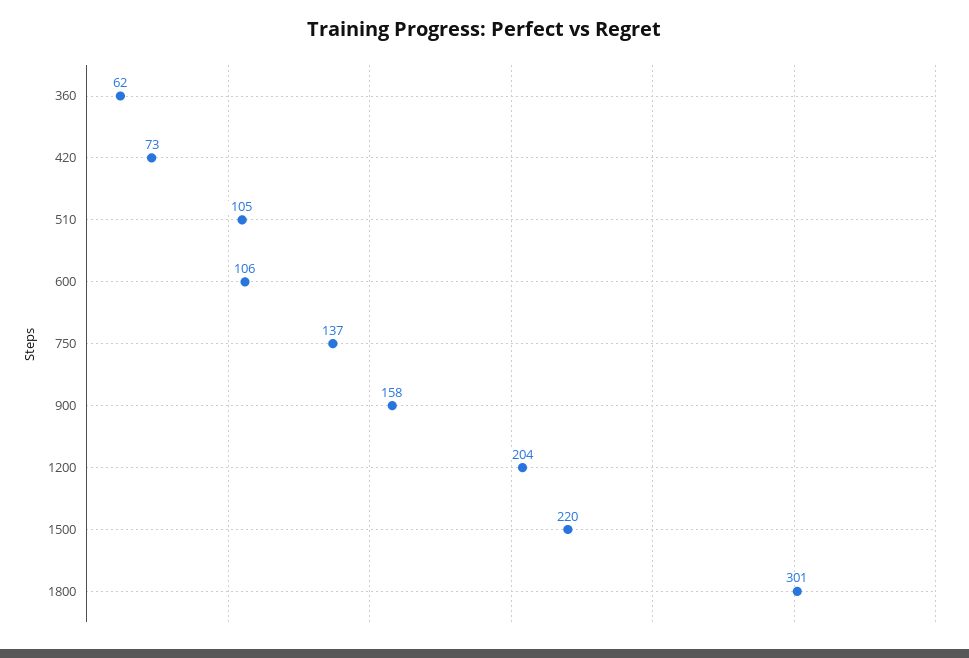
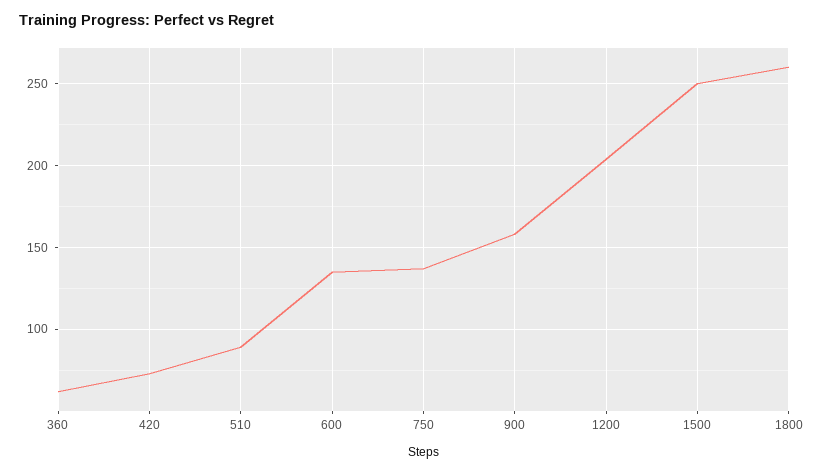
  {
    "360": 62,
    "420": 73,
-   "510": 105,
+   "510": 90,
-   "600": 106,
+   "600": 135,
    "750": 137,
    "900": 158,
    "1200": 204,
-   "1500": 220,
+   "1500": 250,
-   "1800": 301
+   "1800": 260
  }

